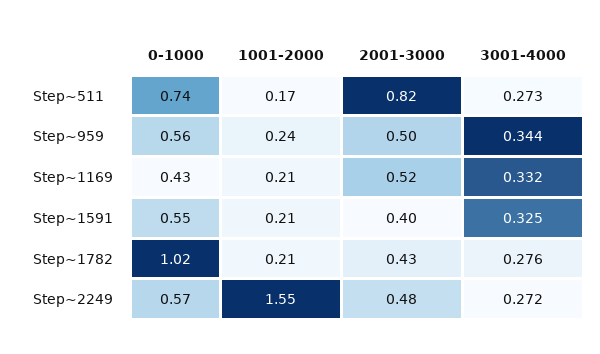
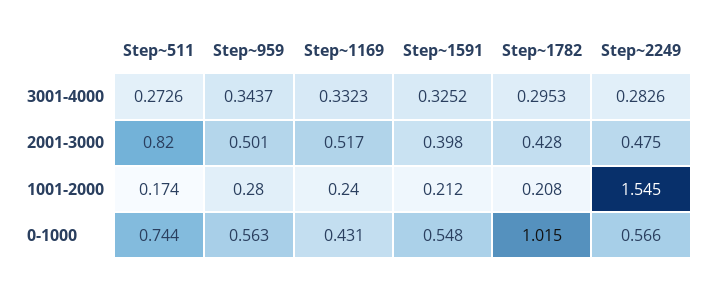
  {
    "0-1000": {
      "Step~511": 0.744,
      "Step~959": 0.563,
      "Step~1169": 0.431,
      "Step~1591": 0.548,
      "Step~1782": 1.015,
      "Step~2249": 0.566
    },
    "1001-2000": {
      "Step~511": 0.174,
-     "Step~959": 0.24,
+     "Step~959": 0.28,
-     "Step~1169": 0.21,
+     "Step~1169": 0.24,
      "Step~1591": 0.212,
      "Step~1782": 0.208,
      "Step~2249": 1.545
    },
    "2001-3000": {
      "Step~511": 0.82,
      "Step~959": 0.501,
      "Step~1169": 0.517,
      "Step~1591": 0.398,
      "Step~1782": 0.428,
      "Step~2249": 0.475
    },
    "3001-4000": {
      "Step~511": 0.2726,
      "Step~959": 0.3437,
      "Step~1169": 0.3323,
      "Step~1591": 0.3252,
-     "Step~1782": 0.276,
+     "Step~1782": 0.2953,
-     "Step~2249": 0.272
+     "Step~2249": 0.2826
    }
  }

